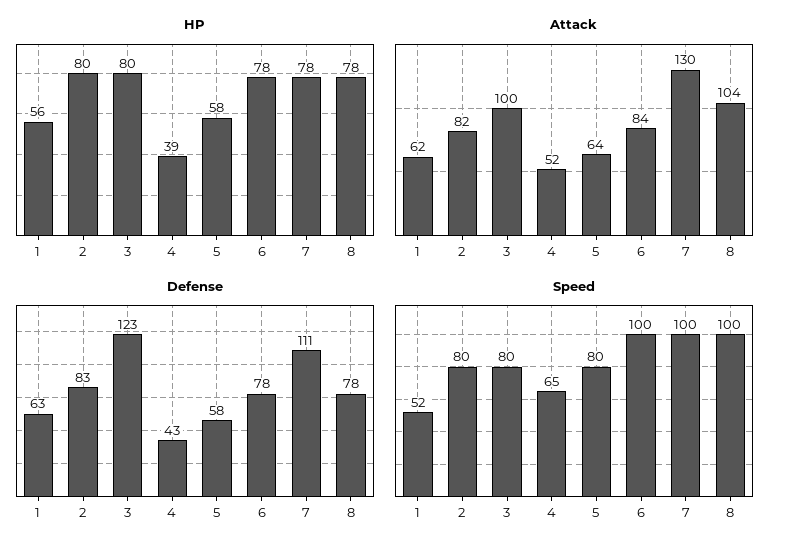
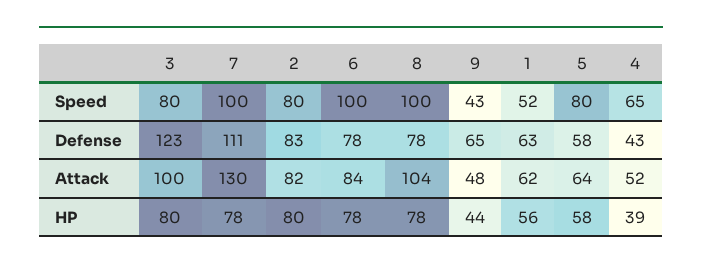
  {
    "HP": {
      "1": 56,
      "2": 80,
      "3": 80,
      "4": 39,
      "5": 58,
      "6": 78,
      "7": 78,
-     "8": 78
+     "8": 78,
+     "9": 44
    },
    "Attack": {
      "1": 62,
      "2": 82,
      "3": 100,
      "4": 52,
      "5": 64,
      "6": 84,
      "7": 130,
-     "8": 104
+     "8": 104,
+     "9": 48
    },
    "Defense": {
      "1": 63,
      "2": 83,
      "3": 123,
      "4": 43,
      "5": 58,
      "6": 78,
      "7": 111,
-     "8": 78
+     "8": 78,
+     "9": 65
    },
    "Speed": {
      "1": 52,
      "2": 80,
      "3": 80,
      "4": 65,
      "5": 80,
      "6": 100,
      "7": 100,
-     "8": 100
+     "8": 100,
+     "9": 43
    }
  }

